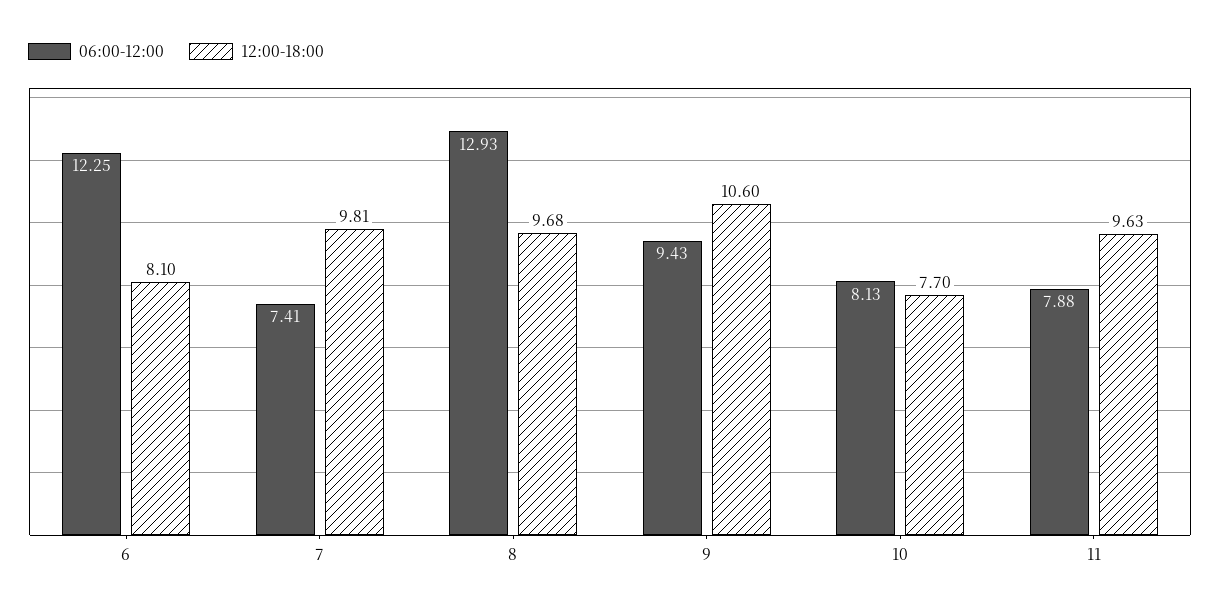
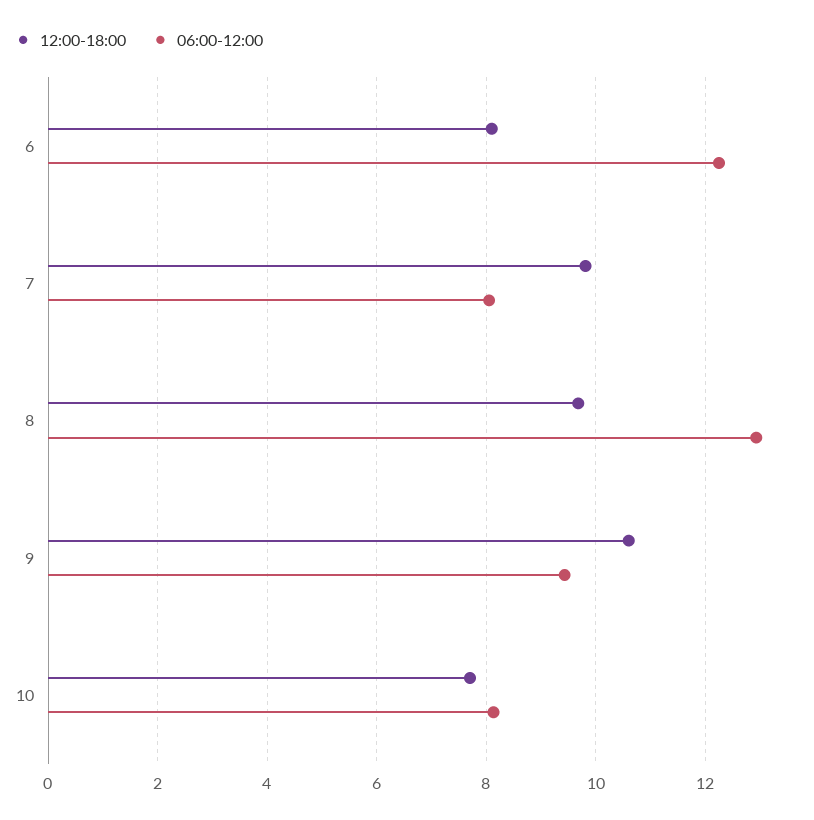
  {
    "06:00-12:00": {
      "6": 12.25,
-     "7": 7.41,
+     "7": 8,
      "8": 12.93,
      "9": 9.43,
-     "10": 8.13,
+     "10": 8.13
-     "11": 7.88
    },
    "12:00-18:00": {
      "6": 8.1,
      "7": 9.81,
      "8": 9.68,
      "9": 10.6,
-     "10": 7.7,
+     "10": 7.7
-     "11": 9.63
    }
  }

